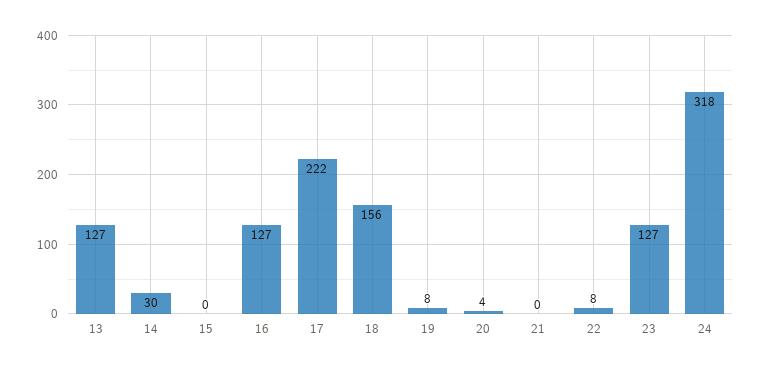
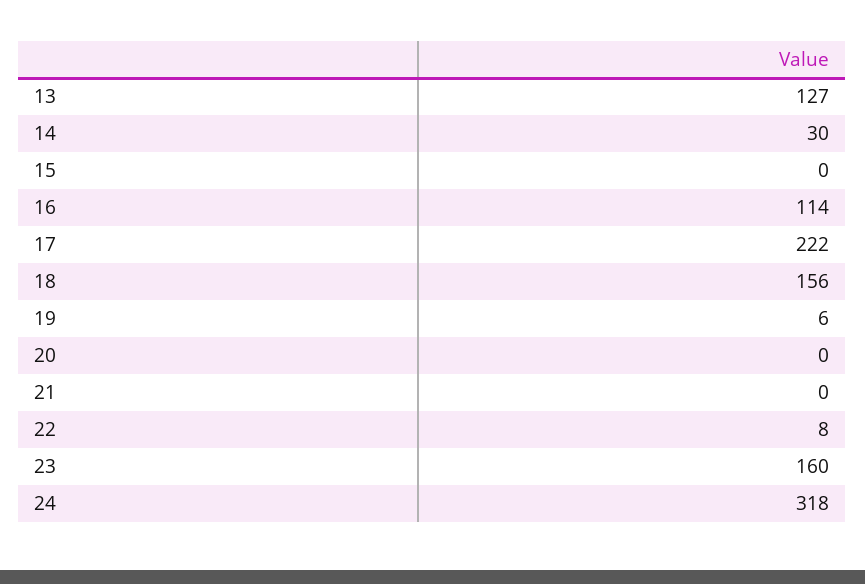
  {
    "13": 127,
    "14": 30,
    "15": 0,
-   "16": 127,
+   "16": 114,
    "17": 222,
    "18": 156,
-   "19": 8,
+   "19": 6,
-   "20": 4,
+   "20": 0,
    "21": 0,
    "22": 8,
-   "23": 127,
+   "23": 160,
    "24": 318
  }

